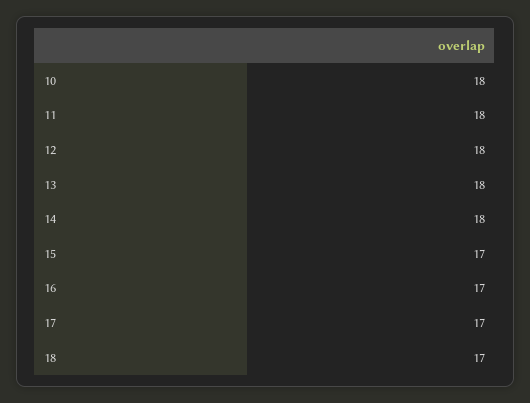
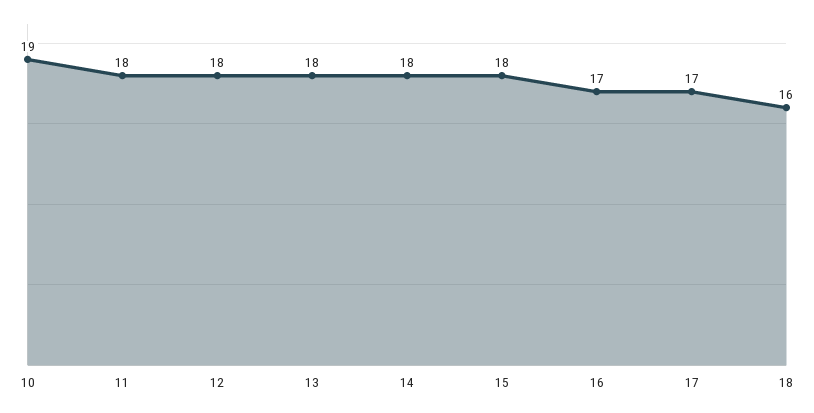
  {
-   "10": 18,
+   "10": 19,
    "11": 18,
    "12": 18,
    "13": 18,
    "14": 18,
-   "15": 17,
+   "15": 18,
    "16": 17,
    "17": 17,
-   "18": 17
+   "18": 16
  }

